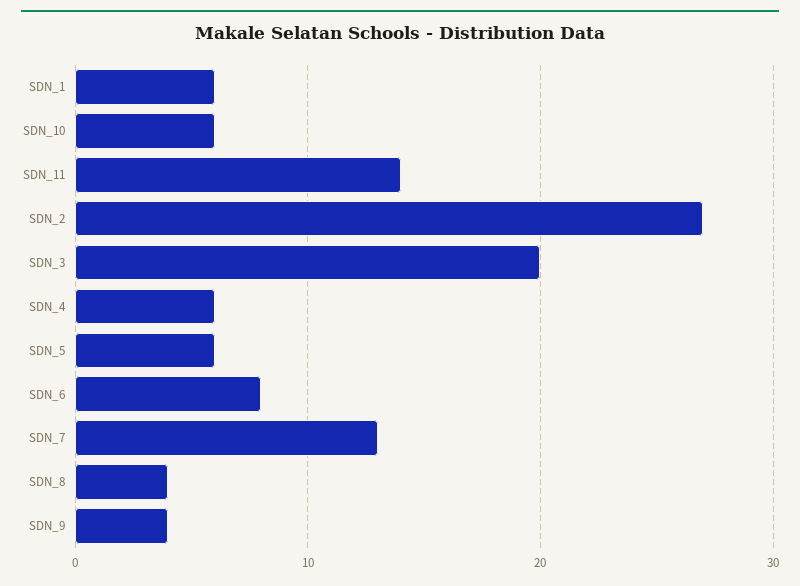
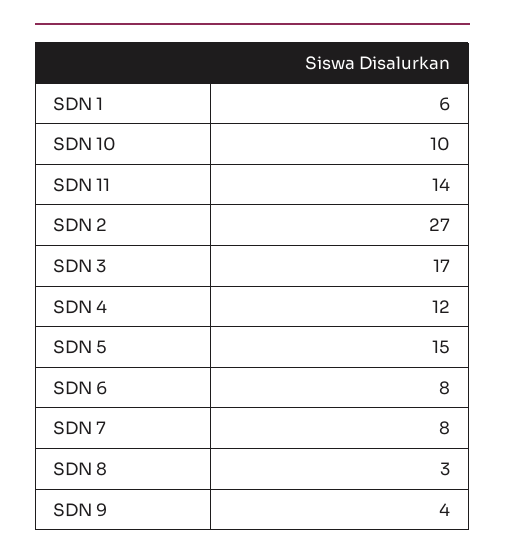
  {
    "SDN_1": 6,
-   "SDN_10": 6,
+   "SDN_10": 10,
    "SDN_11": 14,
    "SDN_2": 27,
-   "SDN_3": 20,
+   "SDN_3": 17,
-   "SDN_4": 6,
+   "SDN_4": 12,
-   "SDN_5": 6,
+   "SDN_5": 15,
    "SDN_6": 8,
-   "SDN_7": 13,
+   "SDN_7": 8,
-   "SDN_8": 4,
+   "SDN_8": 3,
    "SDN_9": 4
  }

